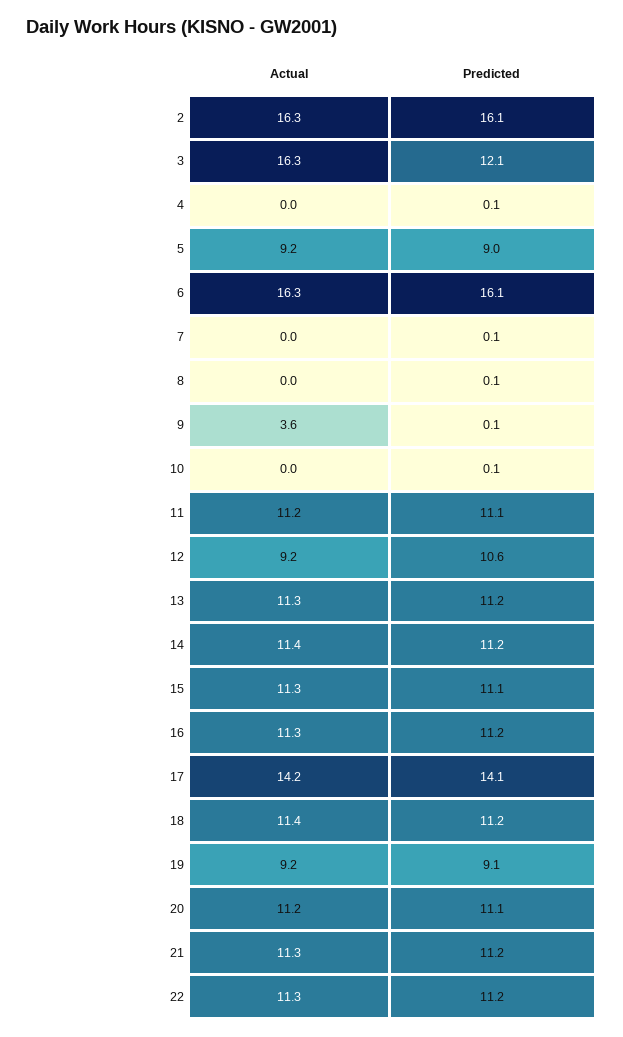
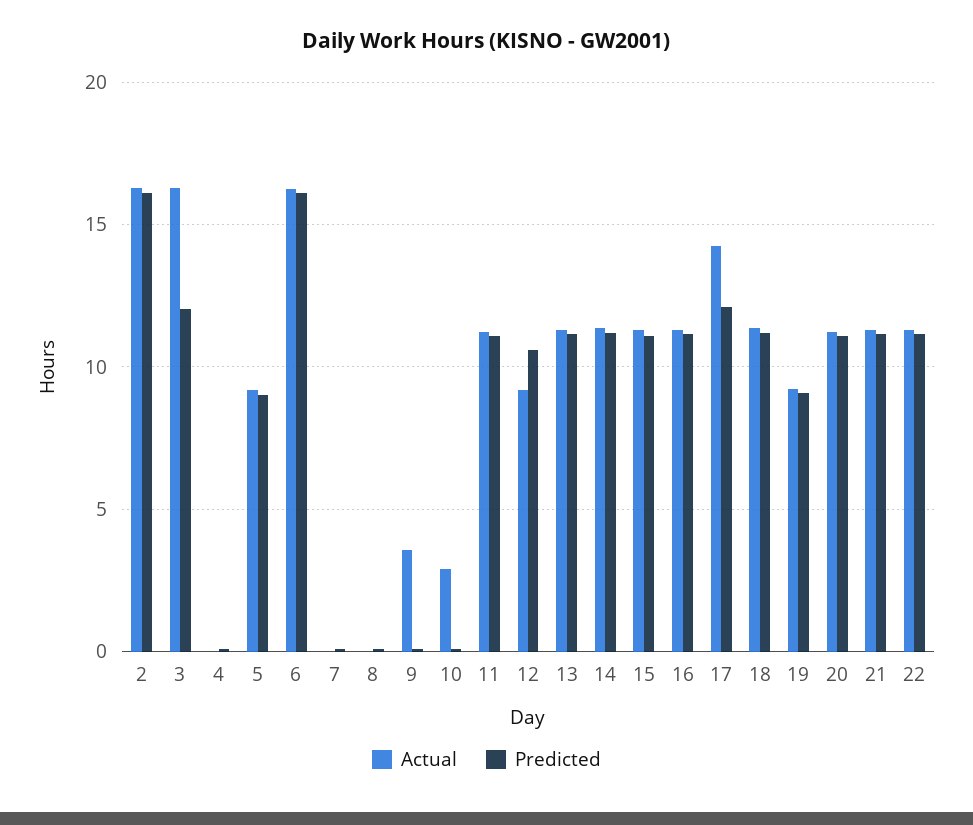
  {
    "Actual": {
      "2": 16.3,
      "3": 16.3,
      "4": 0,
      "5": 9.2,
      "6": 16.3,
      "7": 0,
      "8": 0,
      "9": 3.6,
-     "10": 0,
+     "10": 3,
      "11": 11.2,
      "12": 9.2,
      "13": 11.3,
      "14": 11.4,
      "15": 11.3,
      "16": 11.3,
      "17": 14.2,
      "18": 11.4,
      "19": 9.2,
      "20": 11.2,
      "21": 11.3,
      "22": 11.3
    },
    "Predicted": {
      "2": 16.1,
      "3": 12.1,
      "4": 0.1,
      "5": 9,
      "6": 16.1,
      "7": 0.1,
      "8": 0.1,
      "9": 0.1,
      "10": 0.1,
      "11": 11.1,
      "12": 10.6,
      "13": 11.2,
      "14": 11.2,
      "15": 11.1,
      "16": 11.2,
-     "17": 14.1,
+     "17": 12,
      "18": 11.2,
      "19": 9.1,
      "20": 11.1,
      "21": 11.2,
      "22": 11.2
    }
  }

